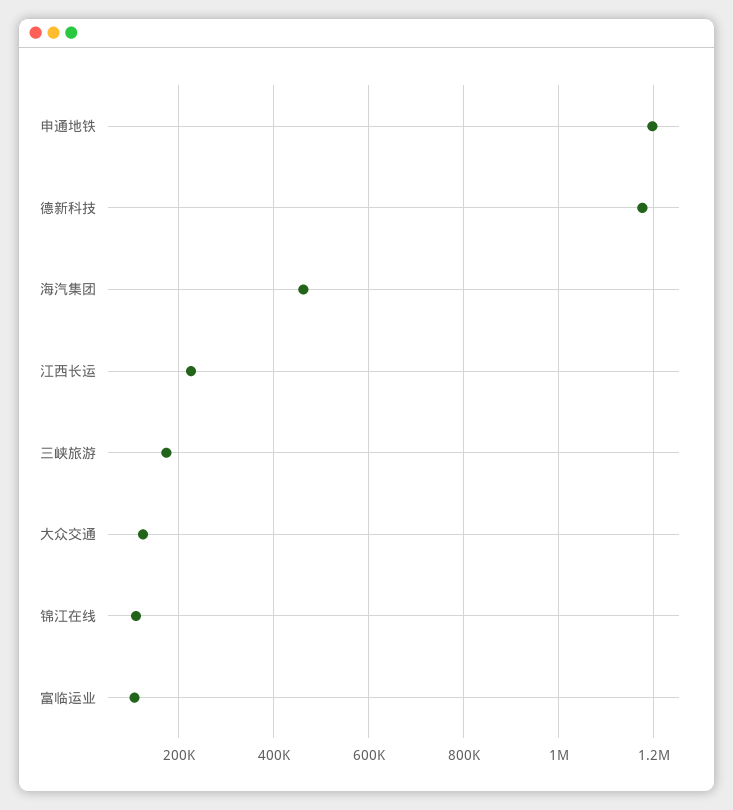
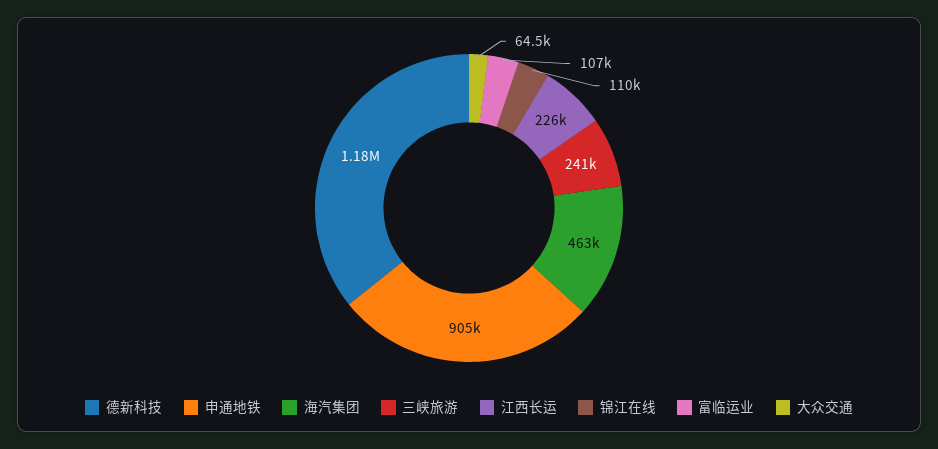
  {
-   "申通地铁": 1200000,
+   "申通地铁": 905000,
    "德新科技": 1180000,
    "海汽集团": 463000,
    "江西长运": 226000,
-   "三峡旅游": 180000,
+   "三峡旅游": 241000,
-   "大众交通": 120000,
+   "大众交通": 64500,
    "锦江在线": 110000,
    "富临运业": 107000
  }

